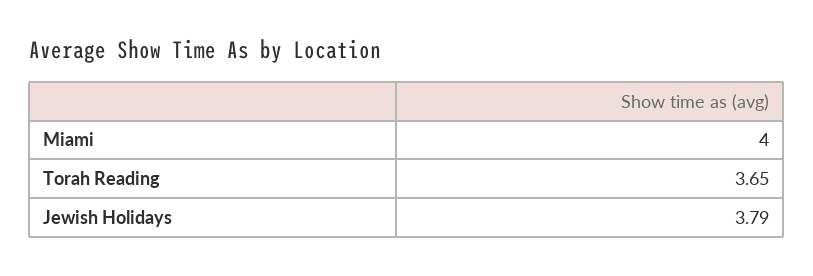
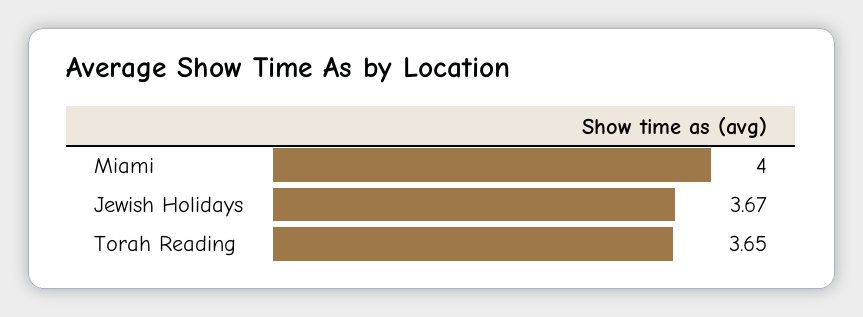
  {
    "Miami": 4,
    "Torah Reading": 3.65,
-   "Jewish Holidays": 3.79
+   "Jewish Holidays": 3.67
  }

